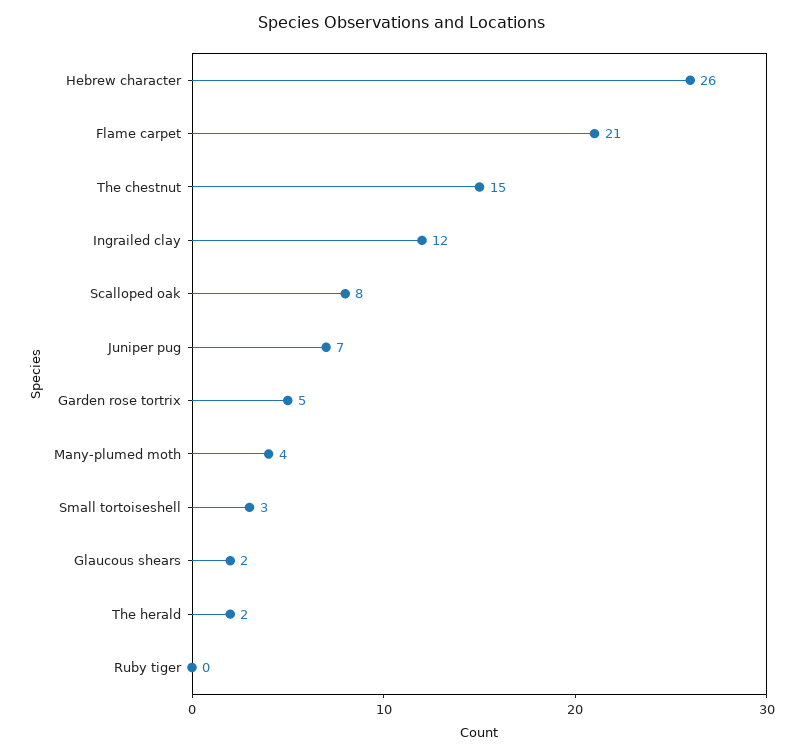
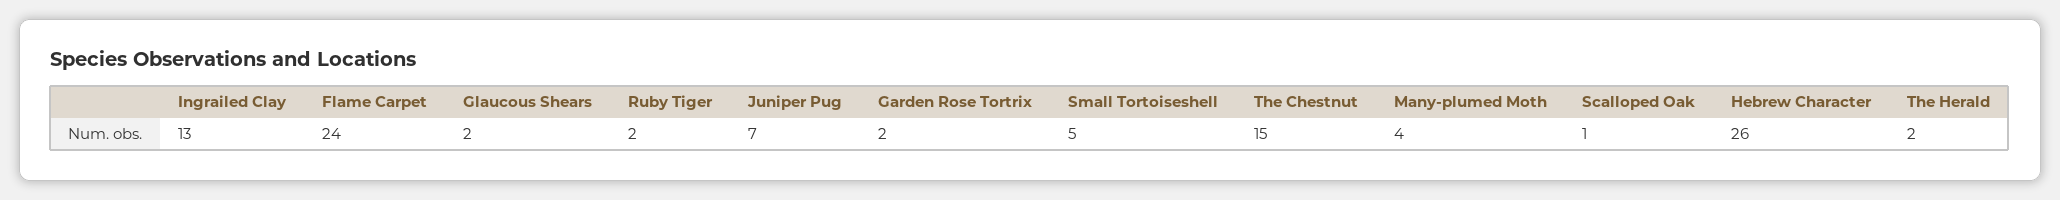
  {
    "Hebrew character": 26,
-   "Flame carpet": 21,
+   "Flame carpet": 24,
    "The chestnut": 15,
-   "Ingrailed clay": 12,
+   "Ingrailed clay": 13,
-   "Scalloped oak": 8,
+   "Scalloped oak": 1,
    "Juniper pug": 7,
-   "Garden rose tortrix": 5,
+   "Garden rose tortrix": 2,
    "Many-plumed moth": 4,
-   "Small tortoiseshell": 3,
+   "Small tortoiseshell": 5,
    "Glaucous shears": 2,
    "The herald": 2,
-   "Ruby tiger": 0
+   "Ruby tiger": 2
  }

